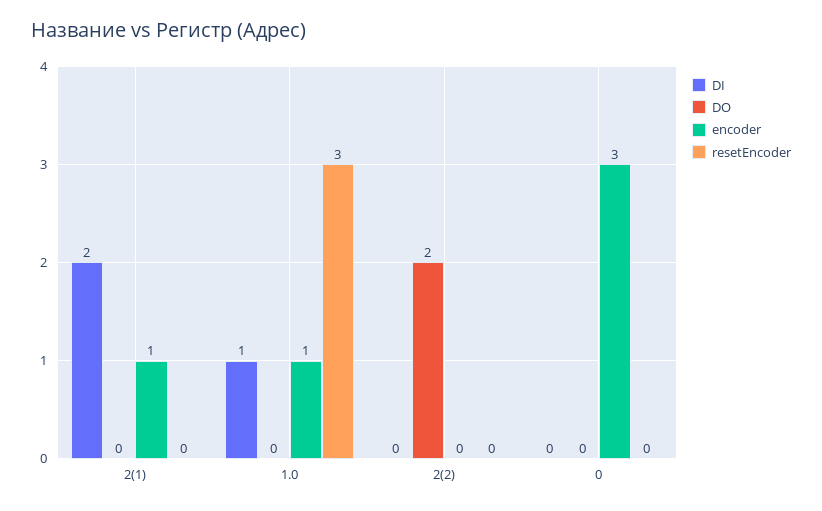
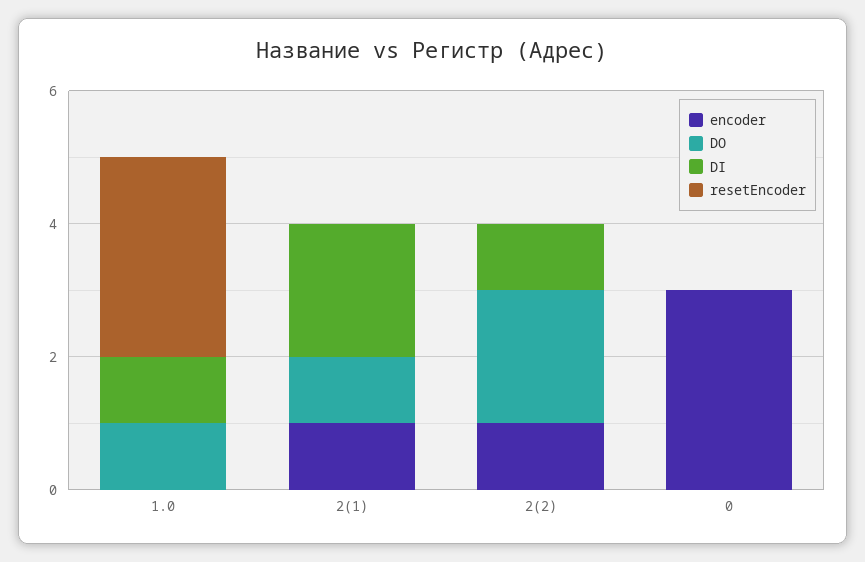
  {
    "DI": {
      "2(1)": 2,
      "1.0": 1,
-     "2(2)": 0,
+     "2(2)": 1,
      "0": 0
    },
    "DO": {
-     "2(1)": 0,
+     "2(1)": 1,
-     "1.0": 0,
+     "1.0": 1,
      "2(2)": 2,
      "0": 0
    },
    "encoder": {
      "2(1)": 1,
-     "1.0": 1,
+     "1.0": 0,
-     "2(2)": 0,
+     "2(2)": 1,
      "0": 3
    },
    "resetEncoder": {
      "2(1)": 0,
      "1.0": 3,
      "2(2)": 0,
      "0": 0
    }
  }

